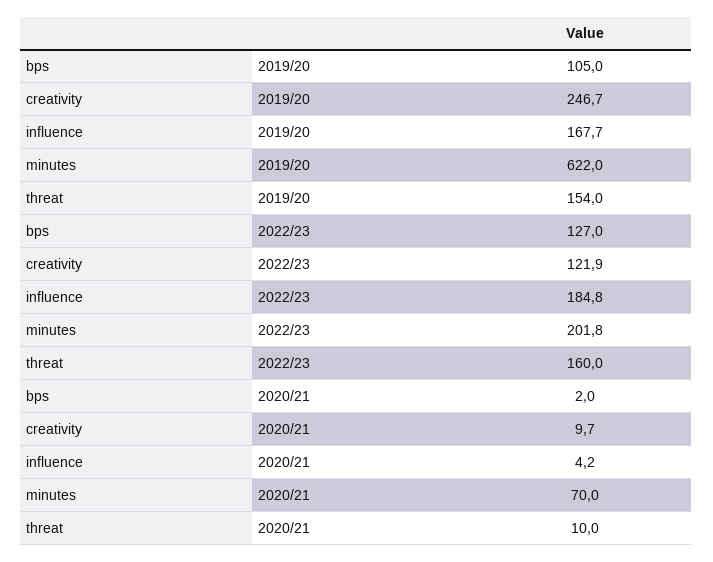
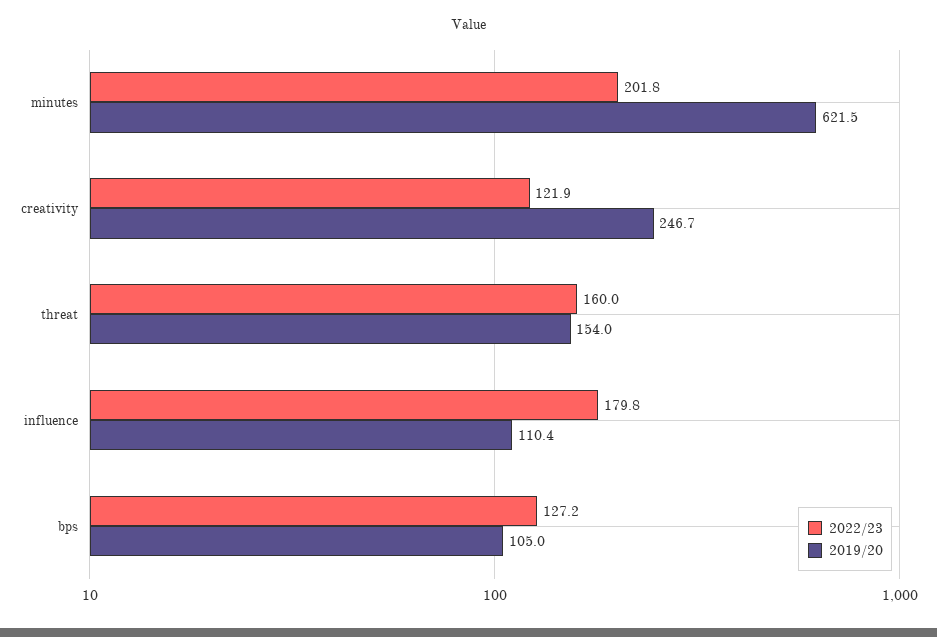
  {
    "2019/20": {
      "bps": 105,
      "creativity": 246.7,
-     "influence": 167.7,
+     "influence": 110.4,
-     "minutes": 622,
+     "minutes": 621.5,
      "threat": 154
    },
    "2022/23": {
-     "bps": 127,
+     "bps": 127.2,
      "creativity": 121.9,
-     "influence": 184.8,
+     "influence": 179.8,
      "minutes": 201.8,
      "threat": 160
-   },
+   }
-   "2020/21": {
-     "bps": 2,
-     "creativity": 9.7,
-     "influence": 4.2,
-     "minutes": 70,
-     "threat": 10
-   }
  }

